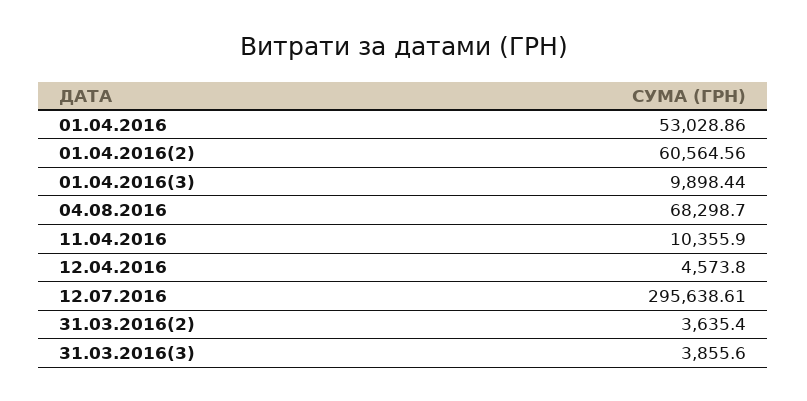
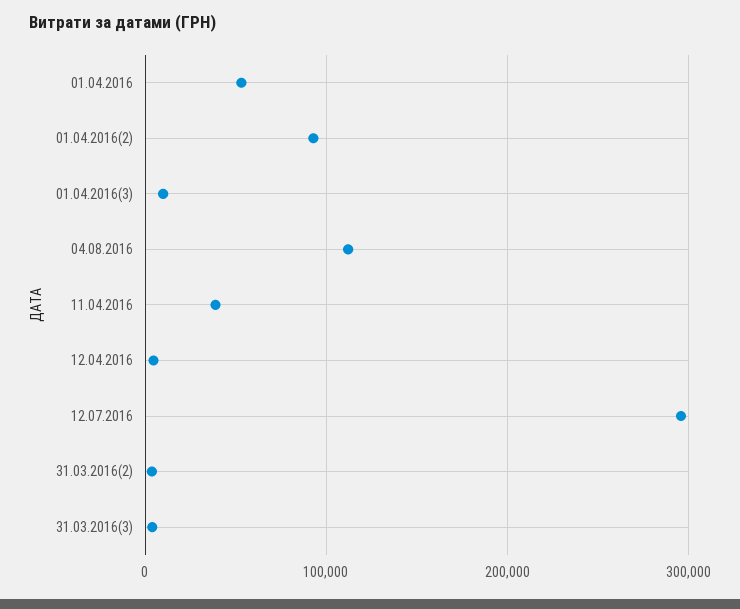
  {
    "01.04.2016": 53028.86,
-   "01.04.2016(2)": 60564.56,
+   "01.04.2016(2)": 90000,
    "01.04.2016(3)": 9898.44,
-   "04.08.2016": 68298.7,
+   "04.08.2016": 110000,
-   "11.04.2016": 10355.9,
+   "11.04.2016": 40000,
    "12.04.2016": 4573.8,
    "12.07.2016": 295638.61,
    "31.03.2016(2)": 3635.4,
    "31.03.2016(3)": 3855.6
  }

